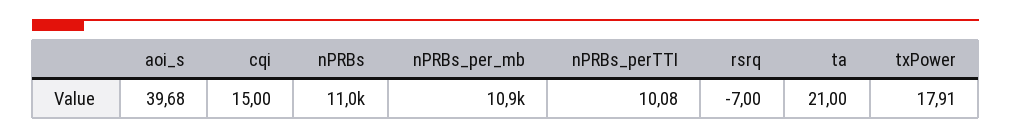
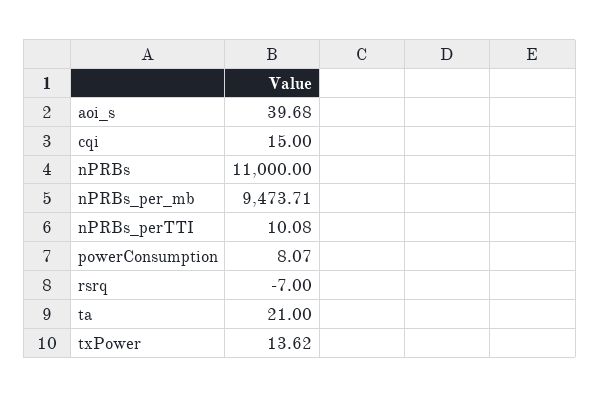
  {
    "aoi_s": 39.68,
    "cqi": 15,
    "nPRBs": 11000,
-   "nPRBs_per_mb": 10900,
+   "nPRBs_per_mb": 9473.71,
    "nPRBs_perTTI": 10.08,
    "rsrq": -7,
    "ta": 21,
-   "txPower": 17.91
+   "txPower": 13.62,
+   "powerConsumption": 8.07
  }

